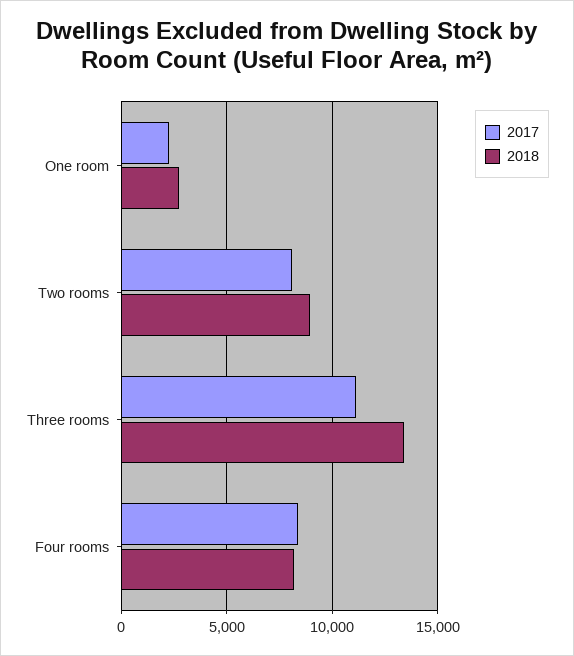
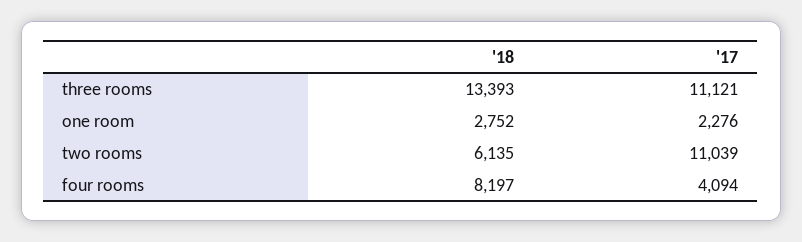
  {
    "2017": {
      "One room": 2276,
-     "Two rooms": 8000,
+     "Two rooms": 11039,
      "Three rooms": 11121,
-     "Four rooms": 8500
+     "Four rooms": 4094
    },
    "2018": {
      "One room": 2752,
-     "Two rooms": 9000,
+     "Two rooms": 6135,
      "Three rooms": 13393,
      "Four rooms": 8197
    }
  }

